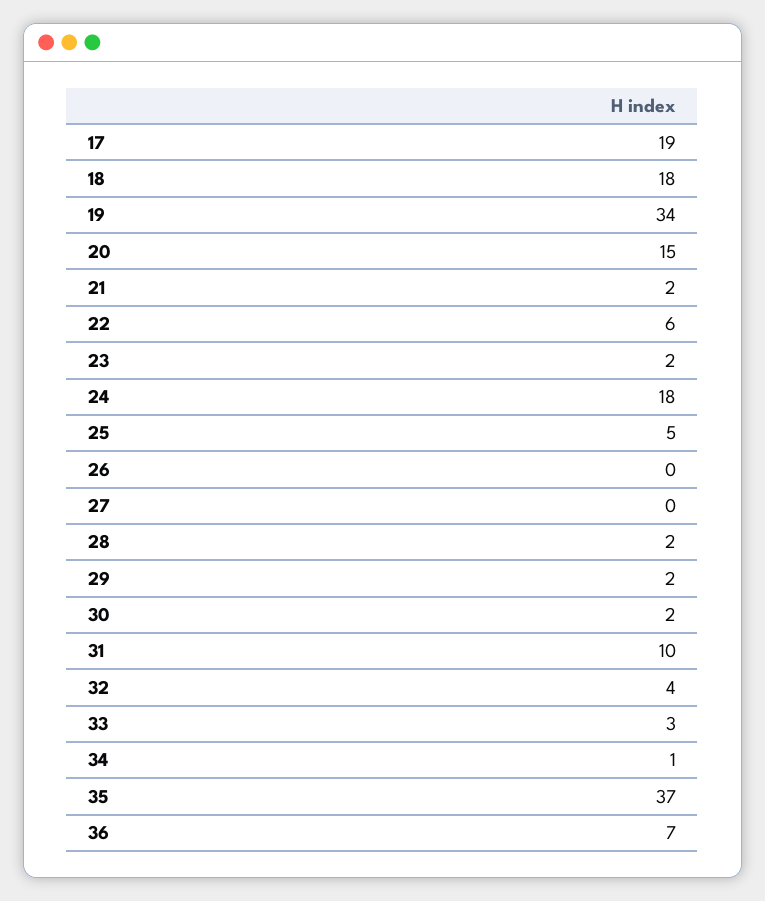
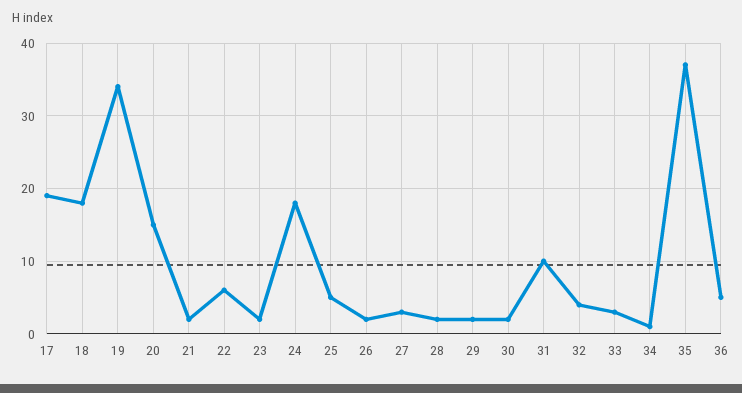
  {
    "17": 19,
    "18": 18,
    "19": 34,
    "20": 15,
    "21": 2,
    "22": 6,
    "23": 2,
    "24": 18,
    "25": 5,
-   "26": 0,
+   "26": 2,
-   "27": 0,
+   "27": 3,
    "28": 2,
    "29": 2,
    "30": 2,
    "31": 10,
    "32": 4,
    "33": 3,
    "34": 1,
    "35": 37,
-   "36": 7
+   "36": 5
  }

